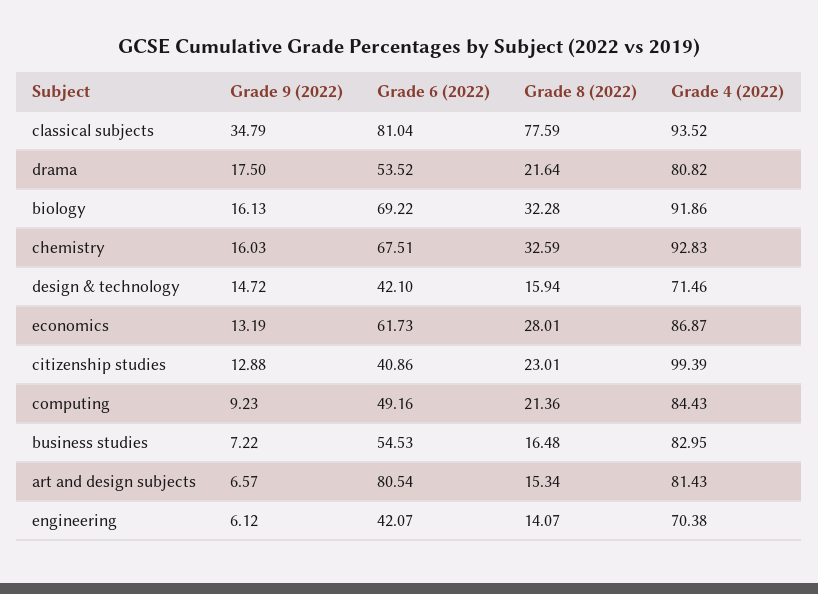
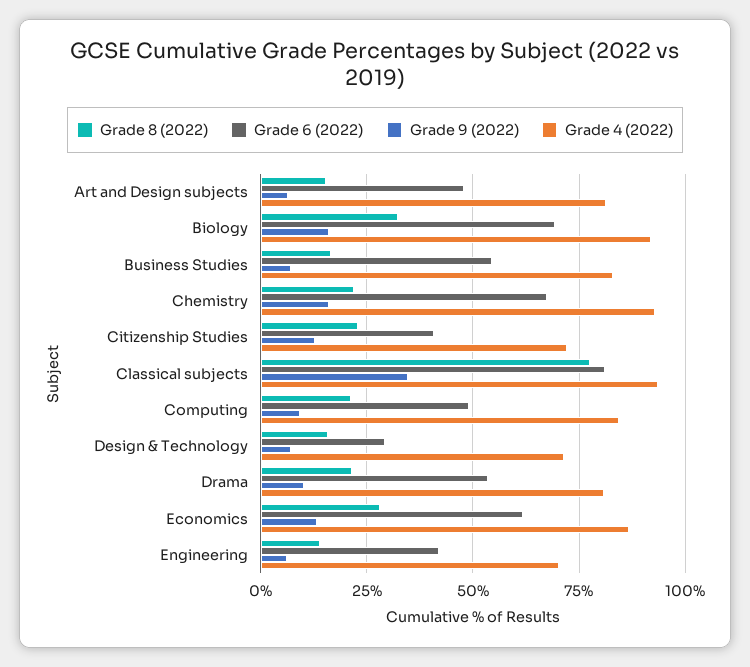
  {
    "Grade 9 (2022)": {
      "classical subjects": 34.79,
-     "drama": 17.5,
+     "drama": 10,
      "biology": 16.13,
      "chemistry": 16.03,
-     "design & technology": 14.72,
+     "design & technology": 7.5,
      "economics": 13.19,
      "citizenship studies": 12.88,
      "computing": 9.23,
      "business studies": 7.22,
      "art and design subjects": 6.57,
      "engineering": 6.12
    },
    "Grade 6 (2022)": {
      "classical subjects": 81.04,
      "drama": 53.52,
      "biology": 69.22,
      "chemistry": 67.51,
-     "design & technology": 42.1,
+     "design & technology": 30,
      "economics": 61.73,
      "citizenship studies": 40.86,
      "computing": 49.16,
      "business studies": 54.53,
-     "art and design subjects": 80.54,
+     "art and design subjects": 47.5,
      "engineering": 42.07
    },
    "Grade 8 (2022)": {
      "classical subjects": 77.59,
      "drama": 21.64,
      "biology": 32.28,
-     "chemistry": 32.59,
+     "chemistry": 22.5,
      "design & technology": 15.94,
      "economics": 28.01,
      "citizenship studies": 23.01,
      "computing": 21.36,
      "business studies": 16.48,
      "art and design subjects": 15.34,
      "engineering": 14.07
    },
    "Grade 4 (2022)": {
      "classical subjects": 93.52,
      "drama": 80.82,
      "biology": 91.86,
      "chemistry": 92.83,
      "design & technology": 71.46,
      "economics": 86.87,
-     "citizenship studies": 99.39,
+     "citizenship studies": 72.5,
      "computing": 84.43,
      "business studies": 82.95,
      "art and design subjects": 81.43,
      "engineering": 70.38
    }
  }

